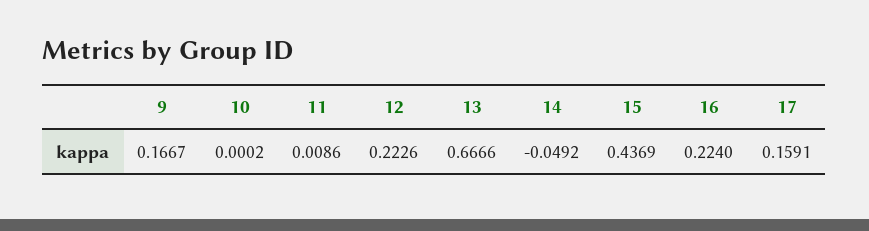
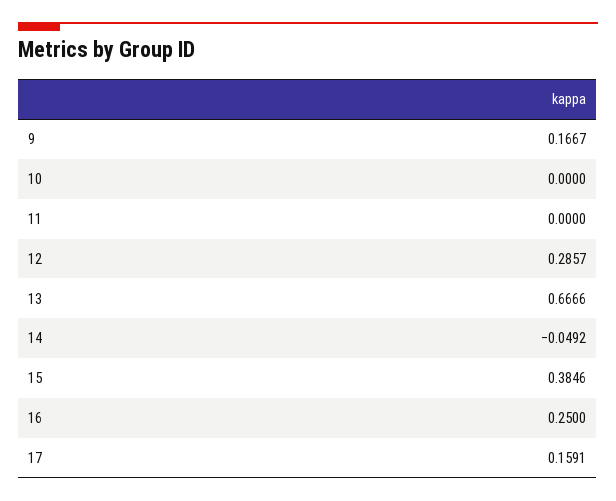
  {
    "9": 0.1667,
-   "10": 0.0002,
+   "10": 0,
-   "11": 0.0086,
+   "11": 0,
-   "12": 0.2226,
+   "12": 0.2857,
    "13": 0.6666,
    "14": -0.0492,
-   "15": 0.4369,
+   "15": 0.3846,
-   "16": 0.224,
+   "16": 0.25,
    "17": 0.1591
  }

